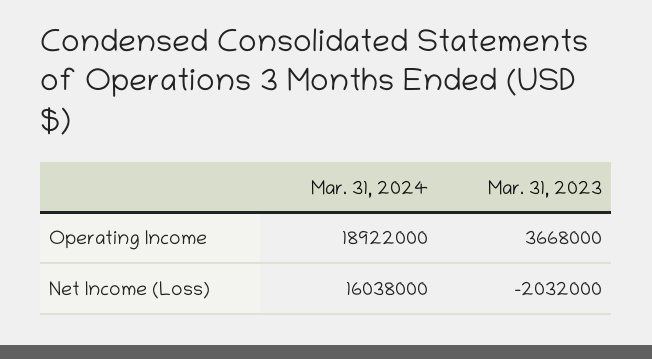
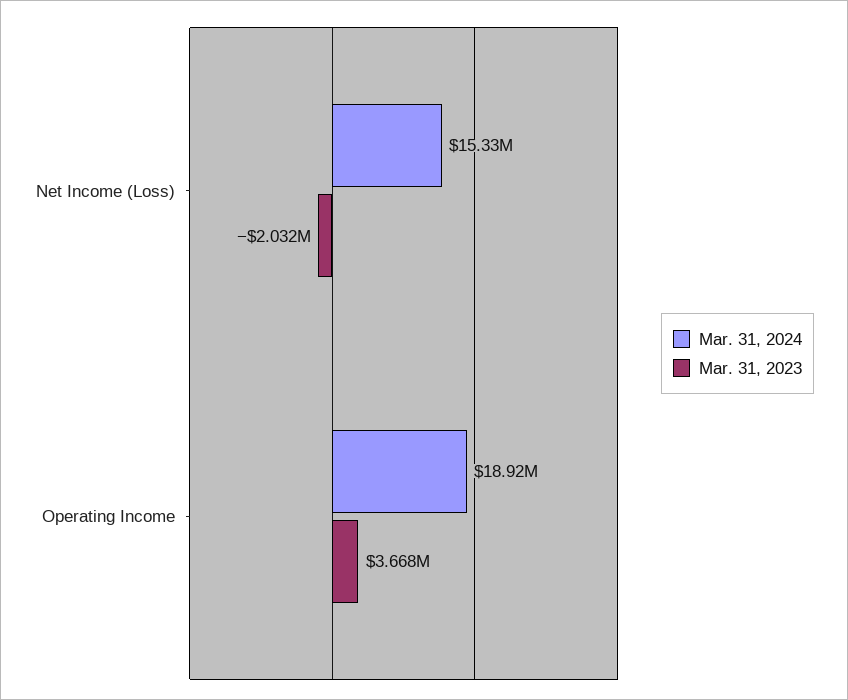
  {
    "Mar. 31, 2024": {
      "Operating Income": 18922000,
-     "Net Income (Loss)": 16038000
+     "Net Income (Loss)": 15330000
    },
    "Mar. 31, 2023": {
      "Operating Income": 3668000,
      "Net Income (Loss)": -2032000
    }
  }

